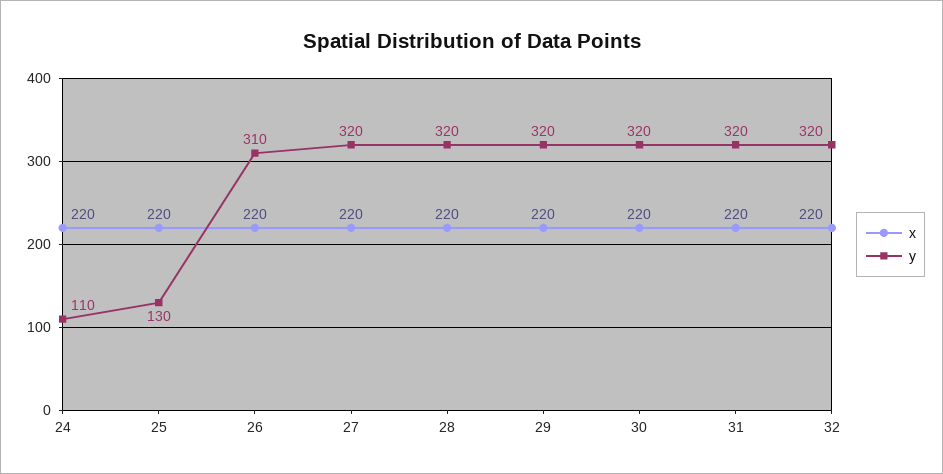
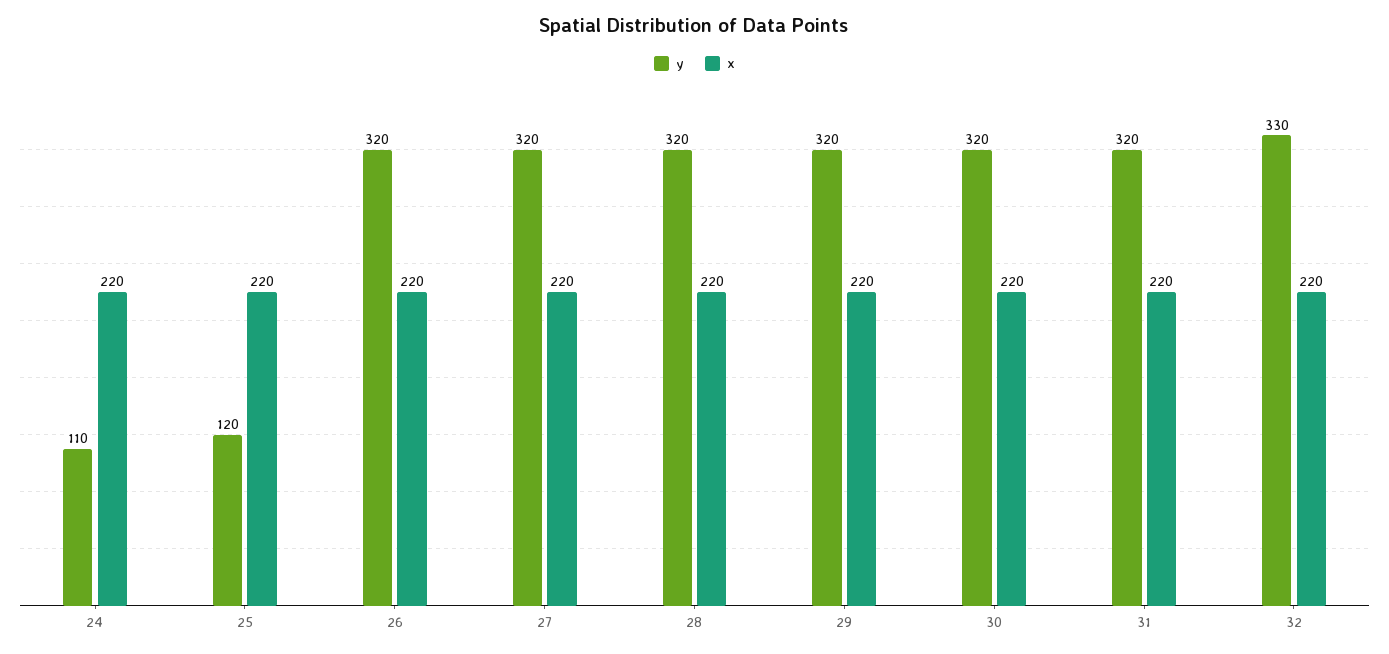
  {
    "x": {
      "24": 220,
      "25": 220,
      "26": 220,
      "27": 220,
      "28": 220,
      "29": 220,
      "30": 220,
      "31": 220,
      "32": 220
    },
    "y": {
      "24": 110,
-     "25": 130,
+     "25": 120,
-     "26": 310,
+     "26": 320,
      "27": 320,
      "28": 320,
      "29": 320,
      "30": 320,
      "31": 320,
-     "32": 320
+     "32": 330
    }
  }

